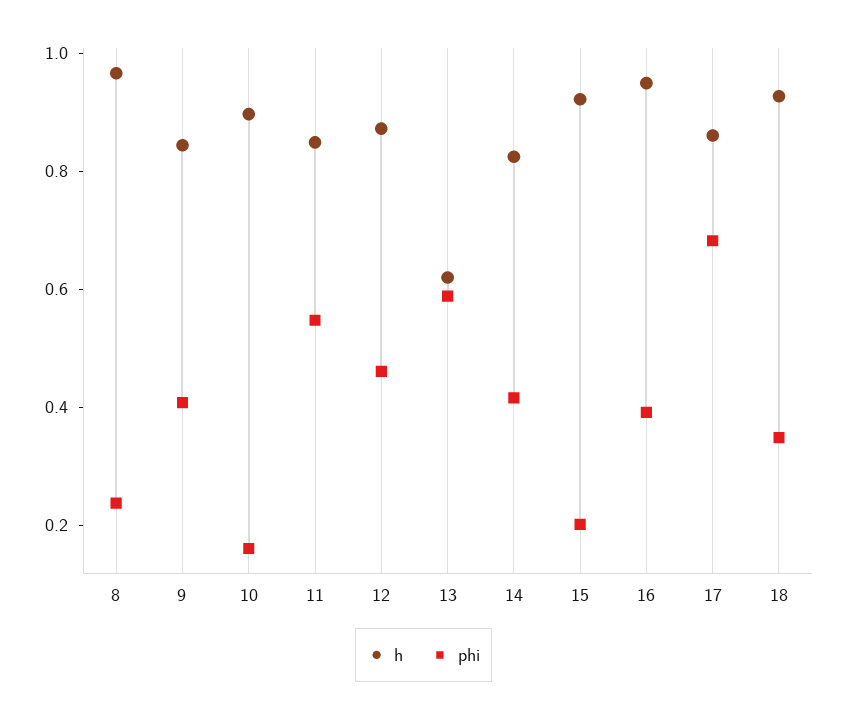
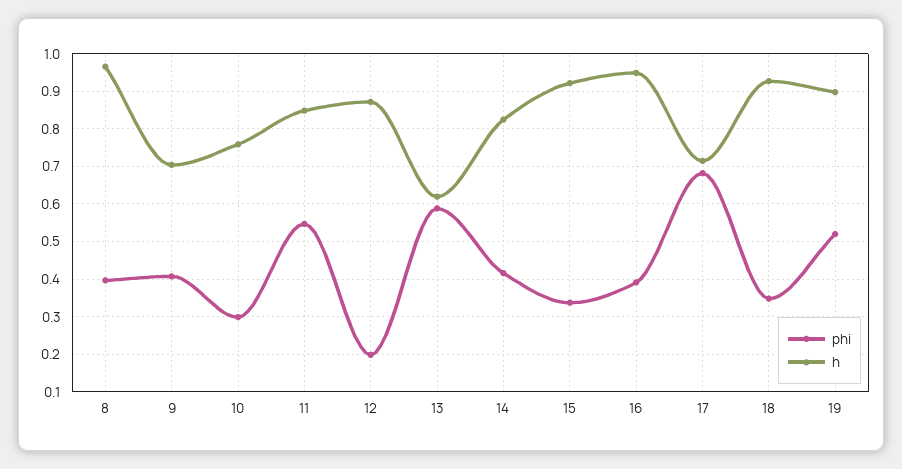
  {
    "h": {
      "8": 0.96,
-     "9": 0.85,
+     "9": 0.7,
-     "10": 0.9,
+     "10": 0.76,
      "11": 0.84,
      "12": 0.88,
      "13": 0.62,
      "14": 0.82,
      "15": 0.92,
      "16": 0.94,
-     "17": 0.85,
+     "17": 0.72,
-     "18": 0.92
+     "18": 0.92,
+     "19": 0.9
    },
    "phi": {
-     "8": 0.25,
+     "8": 0.4,
      "9": 0.4,
-     "10": 0.15,
+     "10": 0.3,
      "11": 0.54,
-     "12": 0.45,
+     "12": 0.2,
      "13": 0.58,
      "14": 0.42,
-     "15": 0.2,
+     "15": 0.34,
      "16": 0.4,
      "17": 0.68,
-     "18": 0.34
+     "18": 0.34,
+     "19": 0.52
    }
  }

